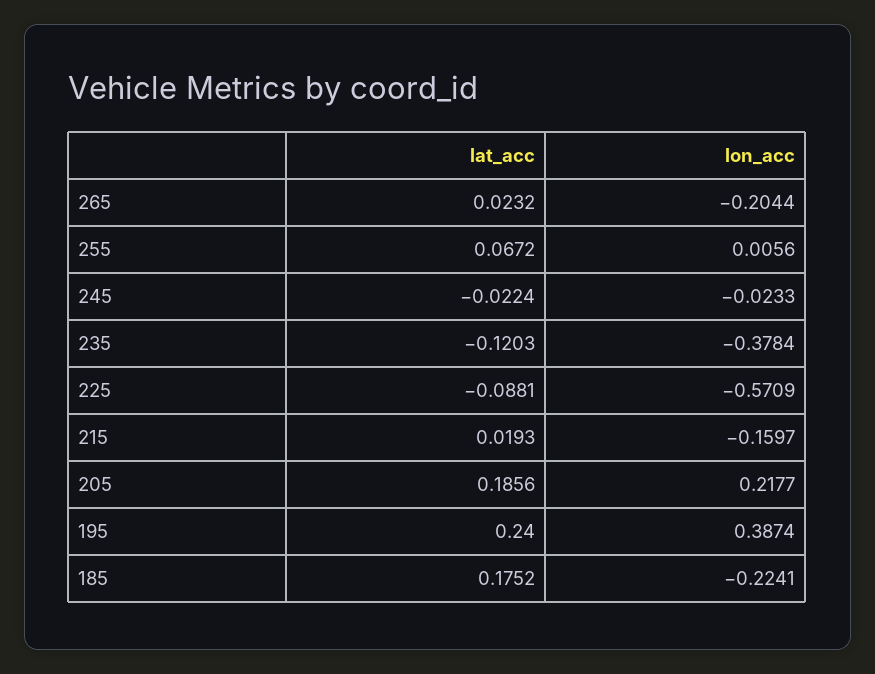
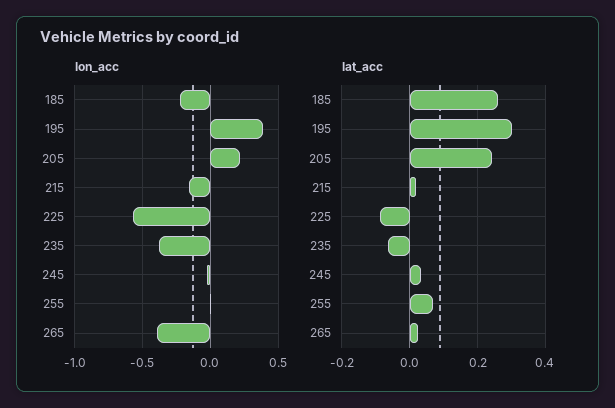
  {
    "lat_acc": {
      "265": 0.0232,
      "255": 0.0672,
-     "245": -0.0224,
+     "245": 0.04,
-     "235": -0.1203,
+     "235": -0.06,
      "225": -0.0881,
      "215": 0.0193,
-     "205": 0.1856,
+     "205": 0.24,
-     "195": 0.24,
+     "195": 0.3,
-     "185": 0.1752
+     "185": 0.26
    },
    "lon_acc": {
-     "265": -0.2044,
+     "265": -0.4,
      "255": 0.0056,
      "245": -0.0233,
      "235": -0.3784,
      "225": -0.5709,
      "215": -0.1597,
      "205": 0.2177,
      "195": 0.3874,
      "185": -0.2241
    }
  }

